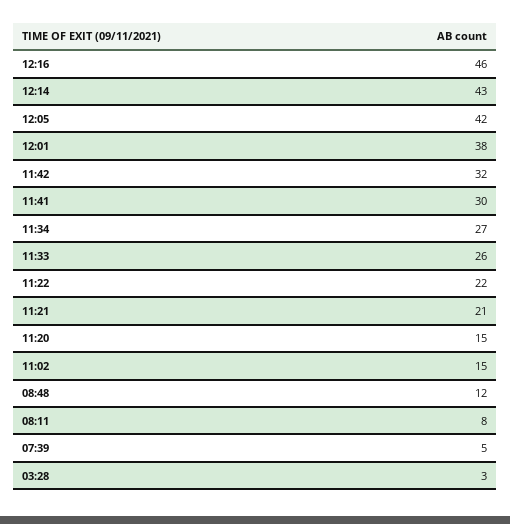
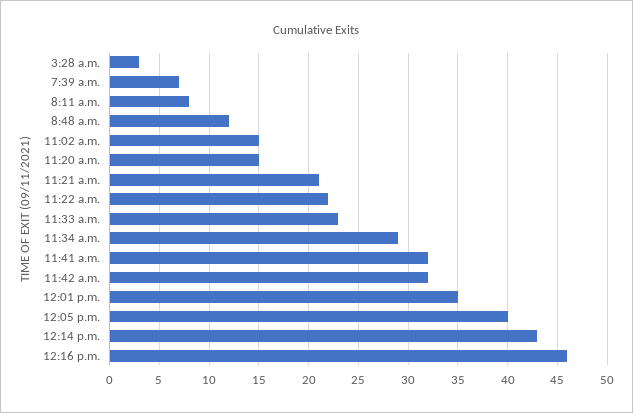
  {
    "12:16": 46,
    "12:14": 43,
-   "12:05": 42,
+   "12:05": 40,
-   "12:01": 38,
+   "12:01": 35,
    "11:42": 32,
-   "11:41": 30,
+   "11:41": 32,
-   "11:34": 27,
+   "11:34": 29,
-   "11:33": 26,
+   "11:33": 23,
    "11:22": 22,
    "11:21": 21,
    "11:20": 15,
    "11:02": 15,
    "08:48": 12,
    "08:11": 8,
-   "07:39": 5,
+   "07:39": 7,
    "03:28": 3
  }

